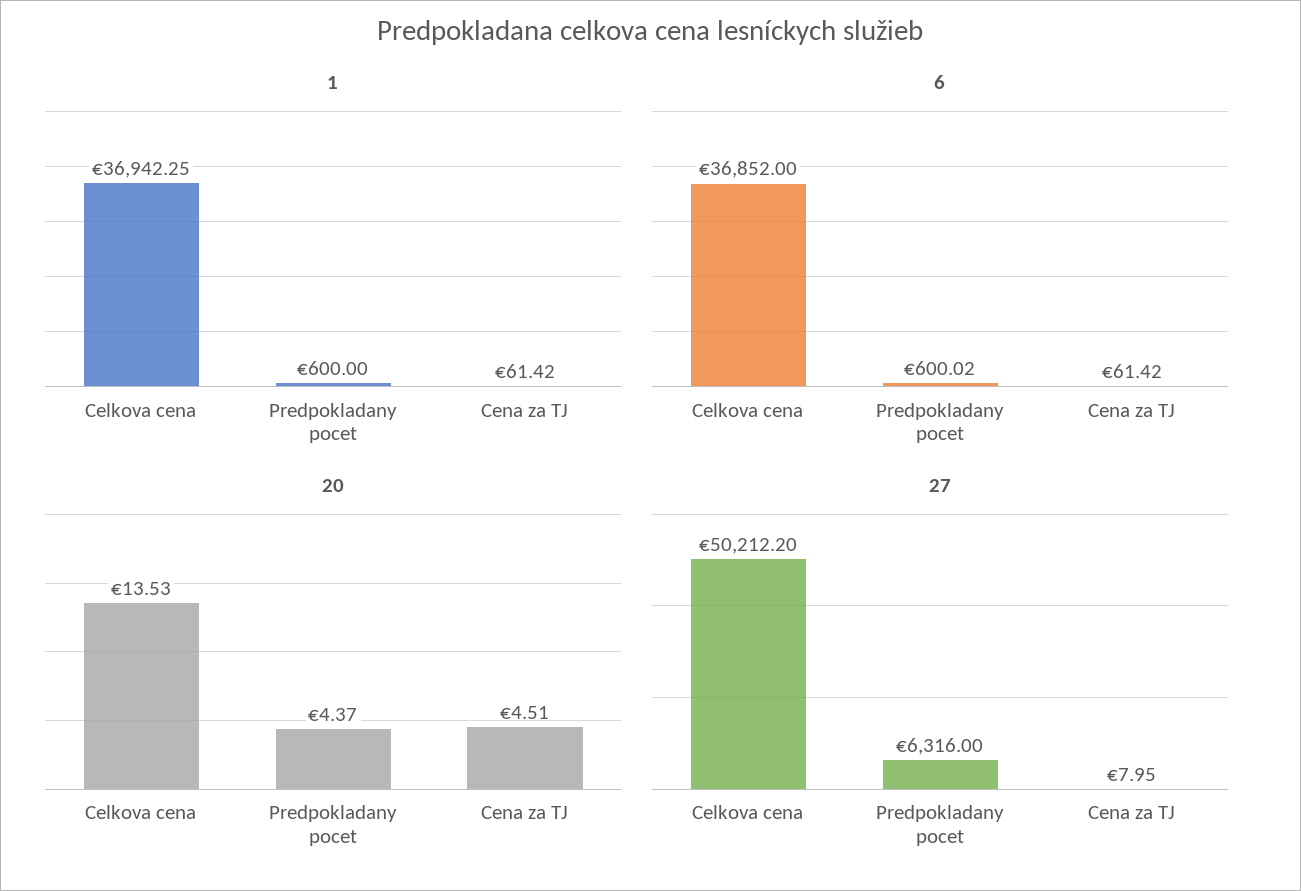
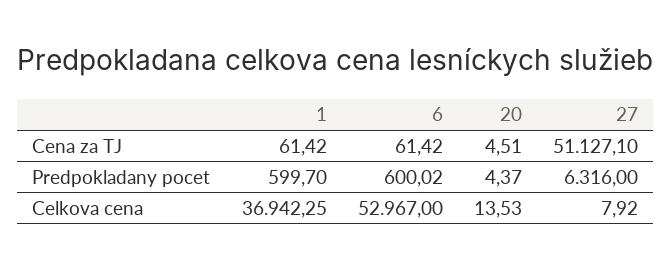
  {
    "1": {
      "Celkova cena": 36942.25,
-     "Predpokladany pocet": 600,
+     "Predpokladany pocet": 599.7,
      "Cena za TJ": 61.42
    },
    "6": {
-     "Celkova cena": 36852,
+     "Celkova cena": 52967,
      "Predpokladany pocet": 600.02,
      "Cena za TJ": 61.42
    },
    "20": {
      "Celkova cena": 13.53,
      "Predpokladany pocet": 4.37,
      "Cena za TJ": 4.51
    },
    "27": {
-     "Celkova cena": 50212.2,
+     "Celkova cena": 7.92,
      "Predpokladany pocet": 6316,
-     "Cena za TJ": 7.95
+     "Cena za TJ": 51127.1
    }
  }

